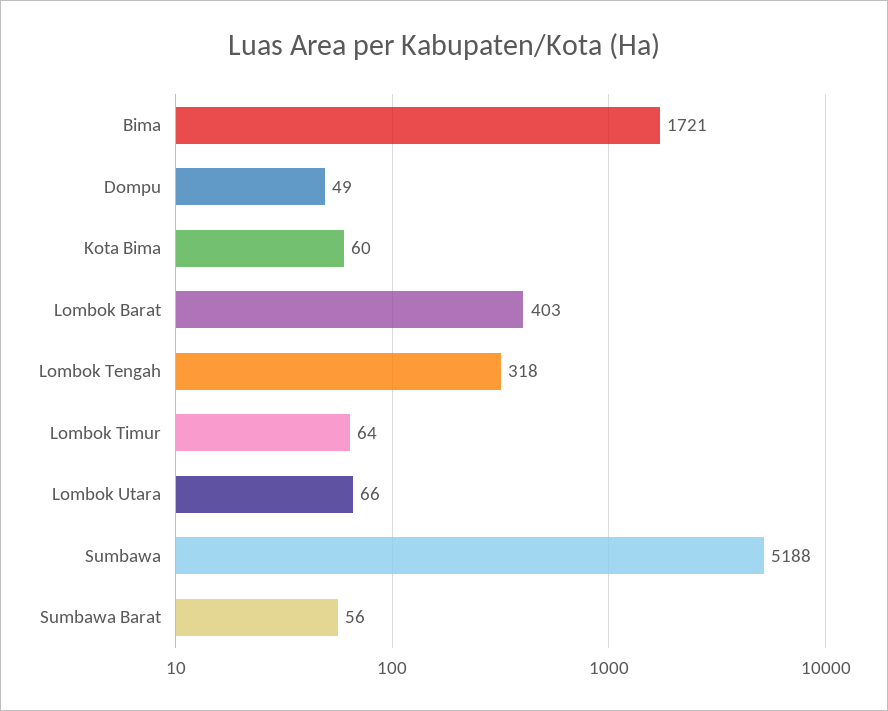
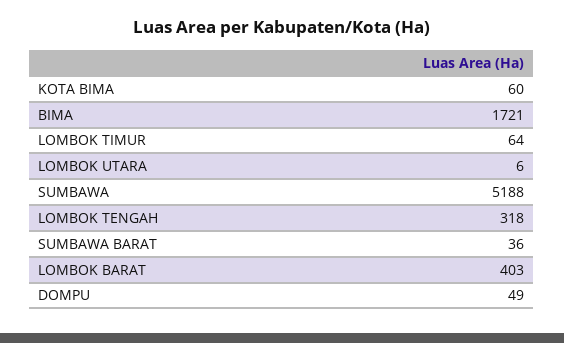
  {
    "Bima": 1721,
    "Dompu": 49,
    "Kota Bima": 60,
    "Lombok Barat": 403,
    "Lombok Tengah": 318,
    "Lombok Timur": 64,
-   "Lombok Utara": 66,
+   "Lombok Utara": 6,
    "Sumbawa": 5188,
-   "Sumbawa Barat": 56
+   "Sumbawa Barat": 36
  }

